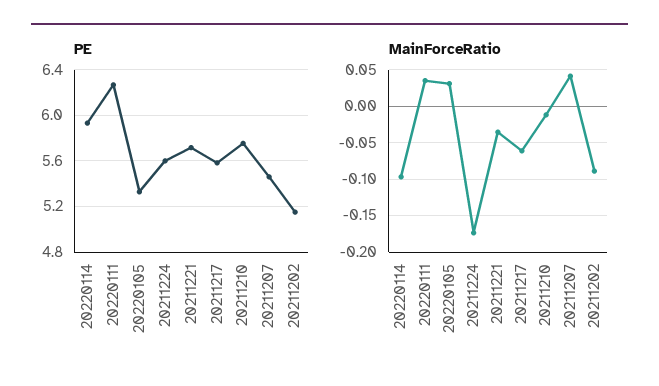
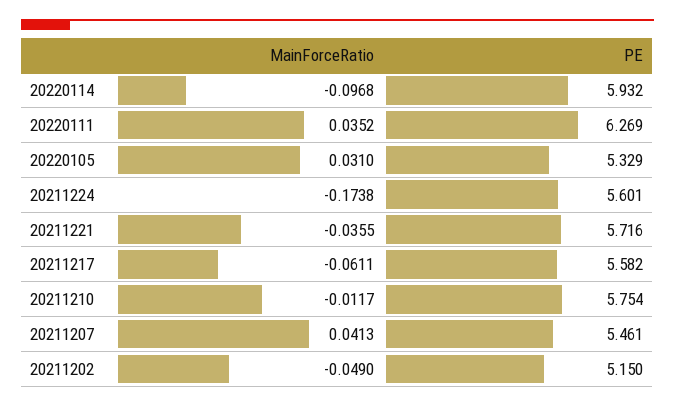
  {
    "PE": {
      "20220114": 5.932,
      "20220111": 6.269,
      "20220105": 5.329,
      "20211224": 5.601,
      "20211221": 5.716,
      "20211217": 5.582,
      "20211210": 5.754,
      "20211207": 5.461,
      "20211202": 5.15
    },
    "MainForceRatio": {
      "20220114": -0.0968,
      "20220111": 0.0352,
      "20220105": 0.031,
      "20211224": -0.1738,
      "20211221": -0.0355,
      "20211217": -0.0611,
      "20211210": -0.0117,
      "20211207": 0.0413,
-     "20211202": -0.09
+     "20211202": -0.049
    }
  }

